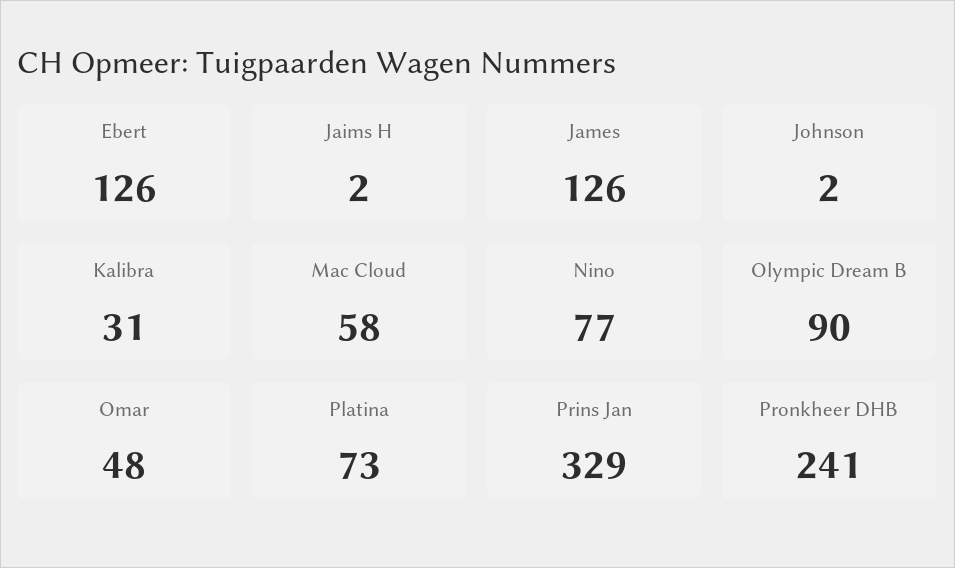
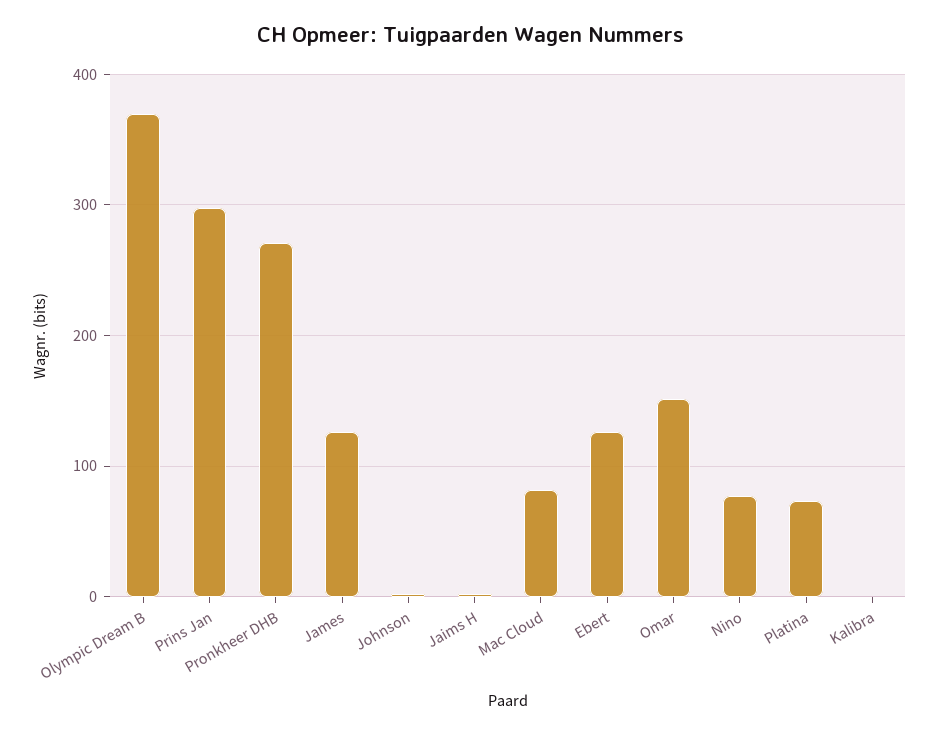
  {
    "Ebert": 126,
    "Jaims H": 2,
    "James": 126,
    "Johnson": 2,
-   "Kalibra": 31,
+   "Kalibra": 0,
-   "Mac Cloud": 58,
+   "Mac Cloud": 80,
    "Nino": 77,
-   "Olympic Dream B": 90,
+   "Olympic Dream B": 370,
-   "Omar": 48,
+   "Omar": 150,
    "Platina": 73,
-   "Prins Jan": 329,
+   "Prins Jan": 300,
-   "Pronkheer DHB": 241
+   "Pronkheer DHB": 270
  }

